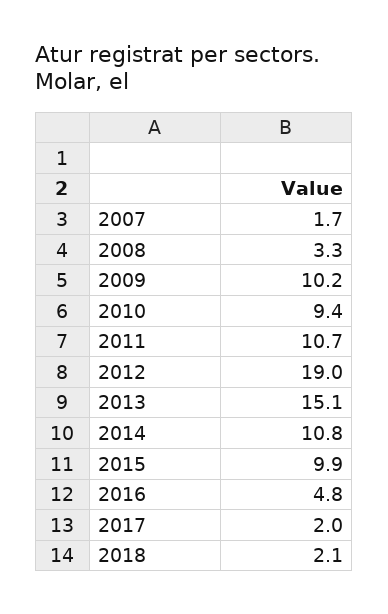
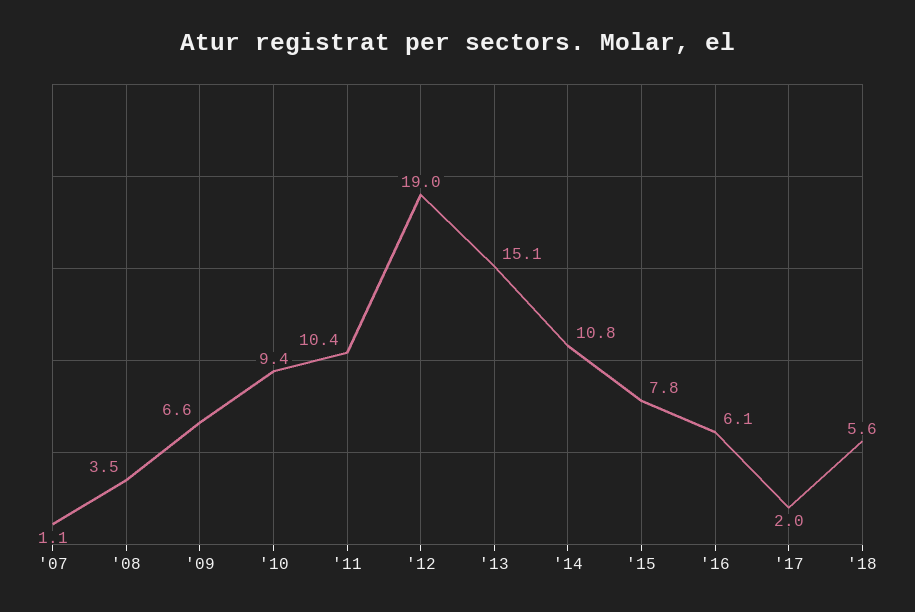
  {
-   "2007": 1.7,
+   "2007": 1.1,
-   "2008": 3.3,
+   "2008": 3.5,
-   "2009": 10.2,
+   "2009": 6.6,
    "2010": 9.4,
-   "2011": 10.7,
+   "2011": 10.4,
    "2012": 19,
    "2013": 15.1,
    "2014": 10.8,
-   "2015": 9.9,
+   "2015": 7.8,
-   "2016": 4.8,
+   "2016": 6.1,
    "2017": 2,
-   "2018": 2.1
+   "2018": 5.6
  }

